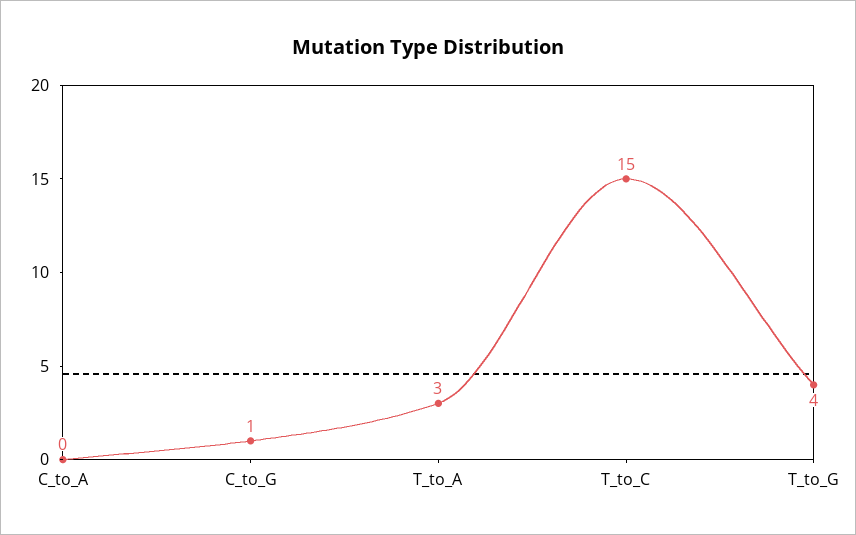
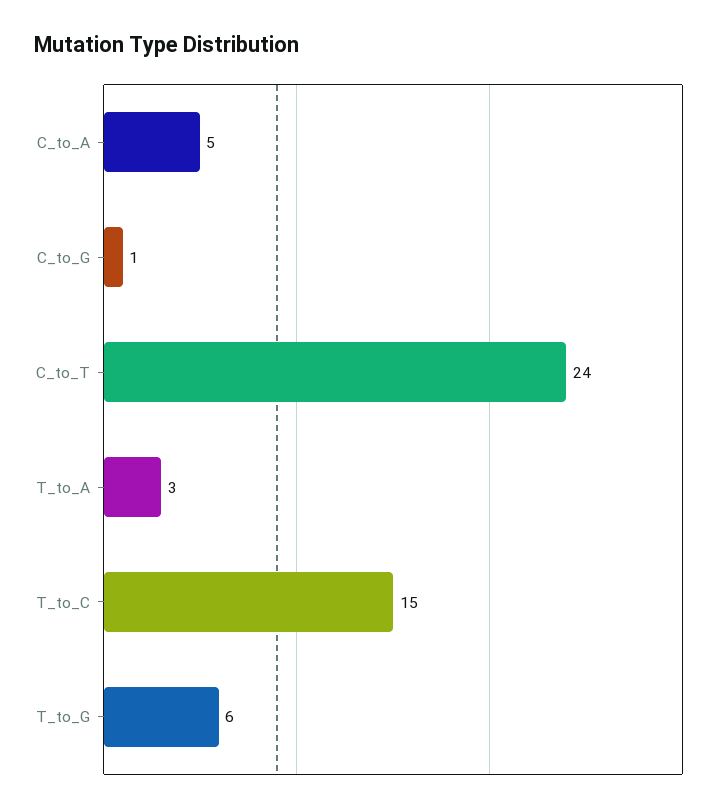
  {
-   "C_to_A": 0,
+   "C_to_A": 5,
    "C_to_G": 1,
    "T_to_A": 3,
    "T_to_C": 15,
-   "T_to_G": 4
+   "T_to_G": 6,
+   "C_to_T": 24
  }

